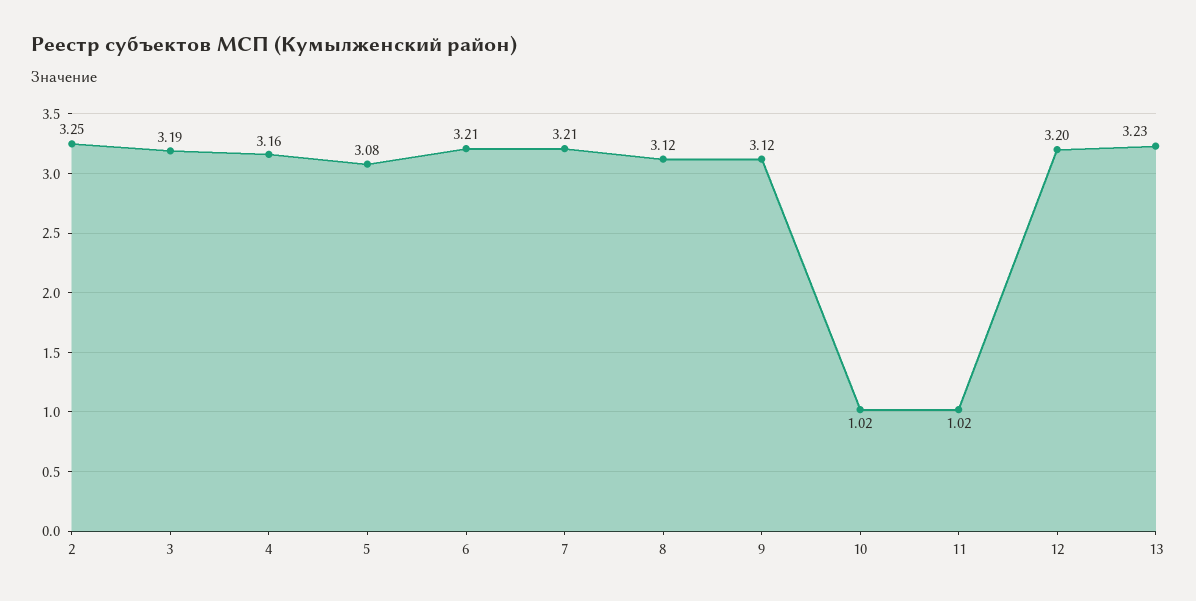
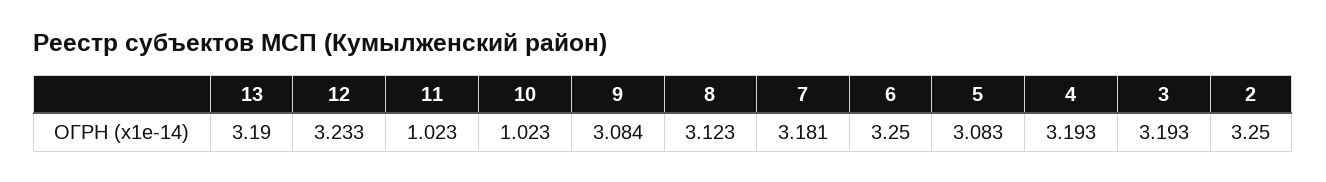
  {
    "2": 3.25,
    "3": 3.193,
-   "4": 3.16,
+   "4": 3.193,
    "5": 3.083,
-   "6": 3.21,
+   "6": 3.25,
-   "7": 3.21,
+   "7": 3.181,
    "8": 3.123,
-   "9": 3.12,
+   "9": 3.084,
    "10": 1.023,
    "11": 1.023,
-   "12": 3.2,
+   "12": 3.233,
-   "13": 3.23
+   "13": 3.19
  }

